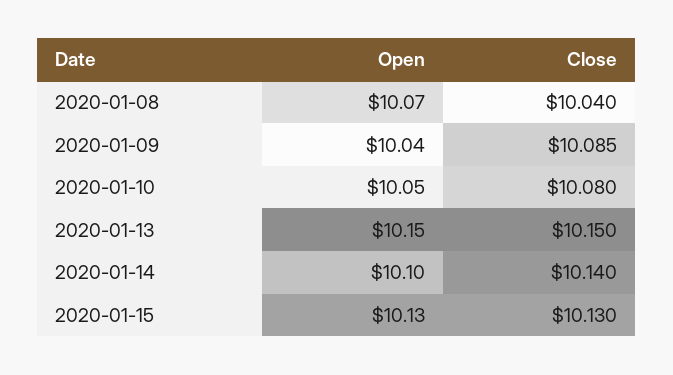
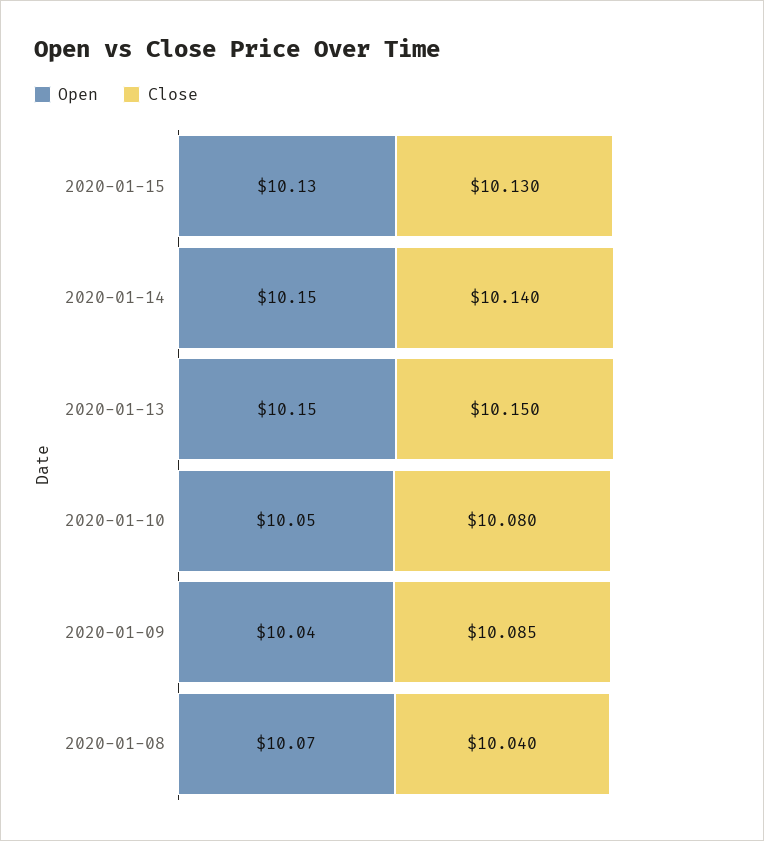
  {
    "Open": {
      "2020-01-08": 10.07,
      "2020-01-09": 10.04,
      "2020-01-10": 10.05,
      "2020-01-13": 10.15,
-     "2020-01-14": 10.1,
+     "2020-01-14": 10.15,
      "2020-01-15": 10.13
    },
    "Close": {
      "2020-01-08": 10.04,
      "2020-01-09": 10.085,
      "2020-01-10": 10.08,
      "2020-01-13": 10.15,
      "2020-01-14": 10.14,
      "2020-01-15": 10.13
    }
  }

